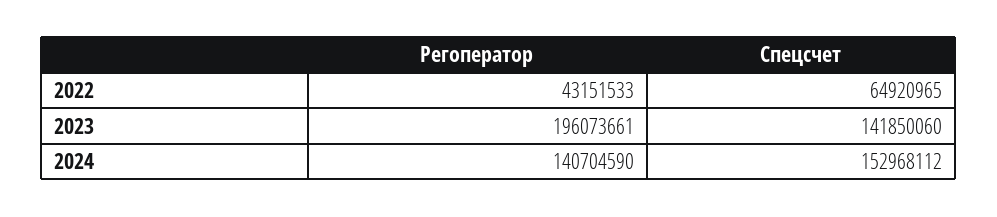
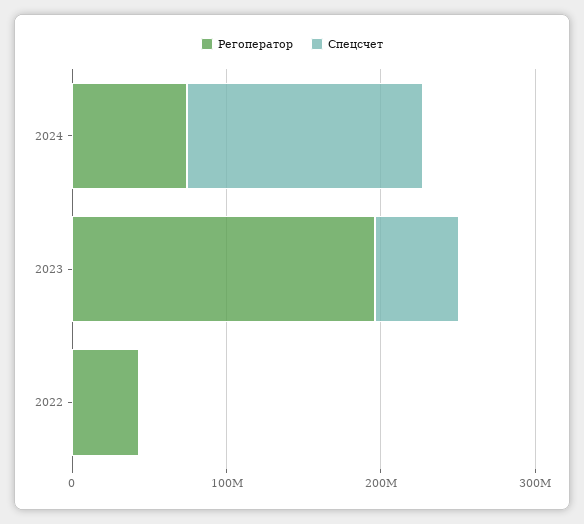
  {
    "Регоператор": {
      "2022": 43151533,
      "2023": 196073661,
-     "2024": 140704590
+     "2024": 80000000
    },
    "Спецсчет": {
-     "2022": 64920965,
+     "2022": 0,
-     "2023": 141850060,
+     "2023": 60000000,
      "2024": 152968112
    }
  }

